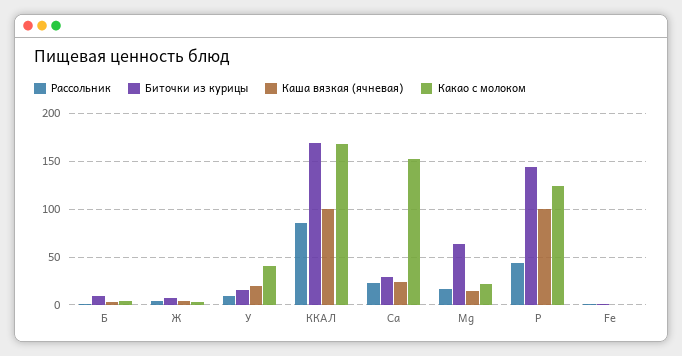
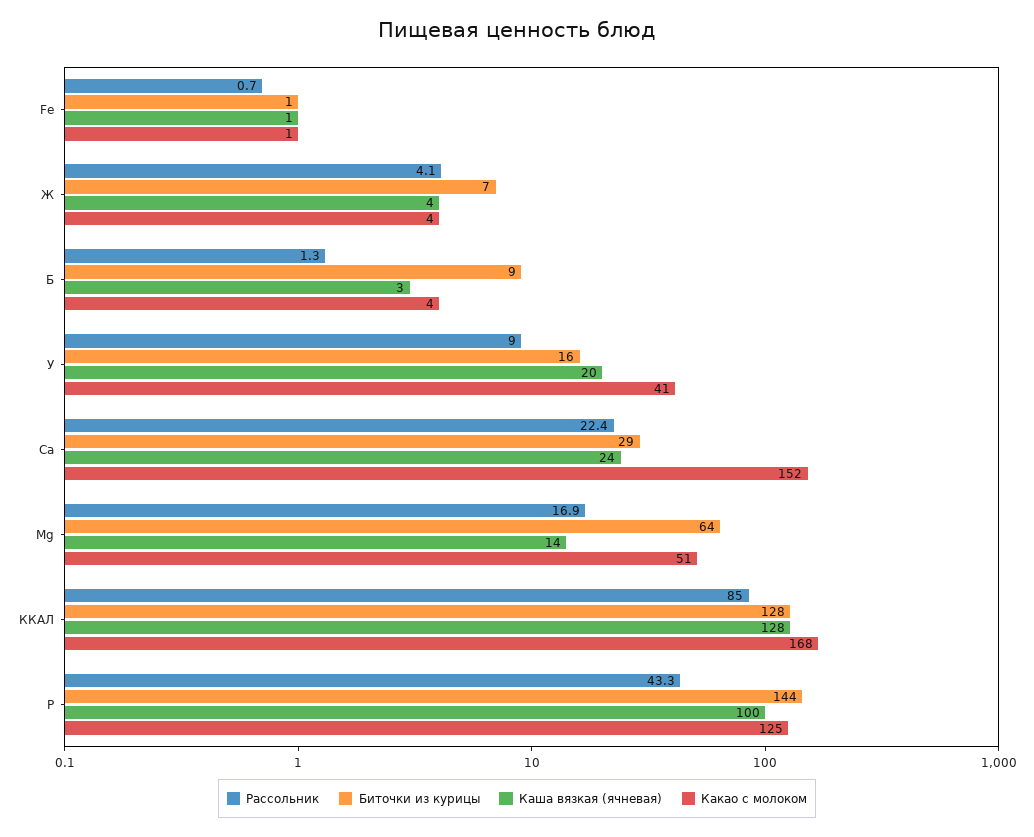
  {
    "Рассольник": {
      "Б": 1.3,
      "Ж": 4.1,
      "У": 9,
      "ККАЛ": 85,
      "Ca": 22.4,
      "Mg": 16.9,
      "P": 43.3,
      "Fe": 0.7
    },
    "Биточки из курицы": {
      "Б": 9,
      "Ж": 7,
      "У": 16,
-     "ККАЛ": 170,
+     "ККАЛ": 128,
      "Ca": 29,
      "Mg": 64,
      "P": 144,
      "Fe": 1
    },
    "Каша вязкая (ячневая)": {
      "Б": 3,
      "Ж": 4,
      "У": 20,
-     "ККАЛ": 100,
+     "ККАЛ": 128,
      "Ca": 24,
      "Mg": 14,
      "P": 100,
      "Fe": 1
    },
    "Какао с молоком": {
      "Б": 4,
      "Ж": 4,
      "У": 41,
      "ККАЛ": 168,
      "Ca": 152,
-     "Mg": 20,
+     "Mg": 51,
      "P": 125,
      "Fe": 1
    }
  }

